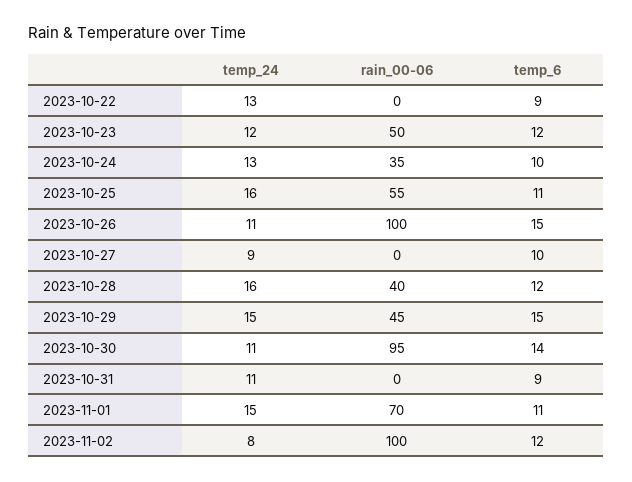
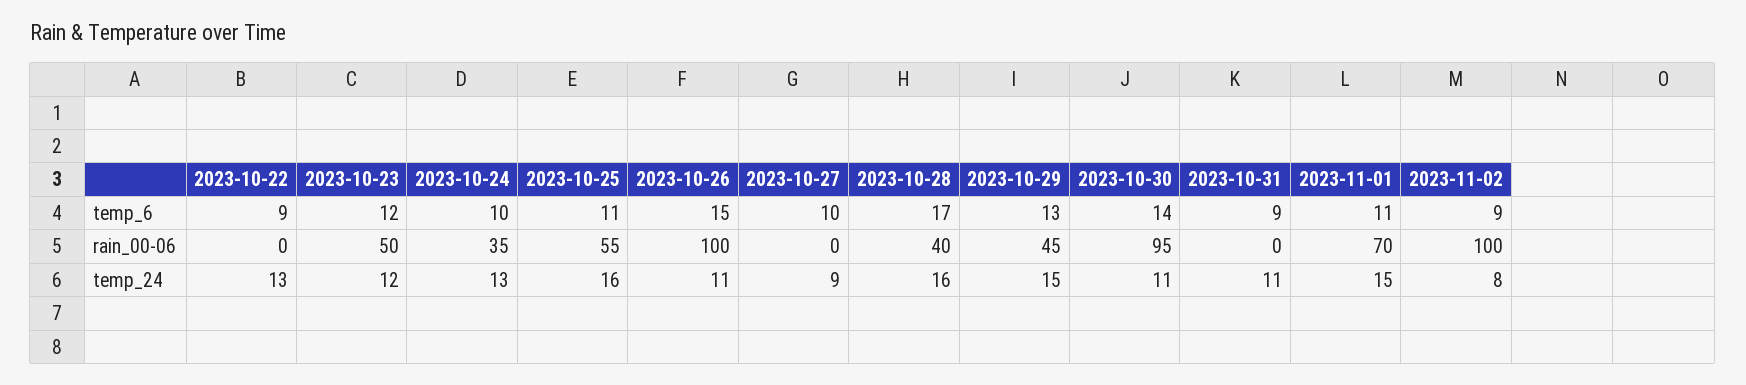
  {
    "temp_24": {
      "2023-10-22": 13,
      "2023-10-23": 12,
      "2023-10-24": 13,
      "2023-10-25": 16,
      "2023-10-26": 11,
      "2023-10-27": 9,
      "2023-10-28": 16,
      "2023-10-29": 15,
      "2023-10-30": 11,
      "2023-10-31": 11,
      "2023-11-01": 15,
      "2023-11-02": 8
    },
    "rain_00-06": {
      "2023-10-22": 0,
      "2023-10-23": 50,
      "2023-10-24": 35,
      "2023-10-25": 55,
      "2023-10-26": 100,
      "2023-10-27": 0,
      "2023-10-28": 40,
      "2023-10-29": 45,
      "2023-10-30": 95,
      "2023-10-31": 0,
      "2023-11-01": 70,
      "2023-11-02": 100
    },
    "temp_6": {
      "2023-10-22": 9,
      "2023-10-23": 12,
      "2023-10-24": 10,
      "2023-10-25": 11,
      "2023-10-26": 15,
      "2023-10-27": 10,
-     "2023-10-28": 12,
+     "2023-10-28": 17,
-     "2023-10-29": 15,
+     "2023-10-29": 13,
      "2023-10-30": 14,
      "2023-10-31": 9,
      "2023-11-01": 11,
-     "2023-11-02": 12
+     "2023-11-02": 9
    }
  }

